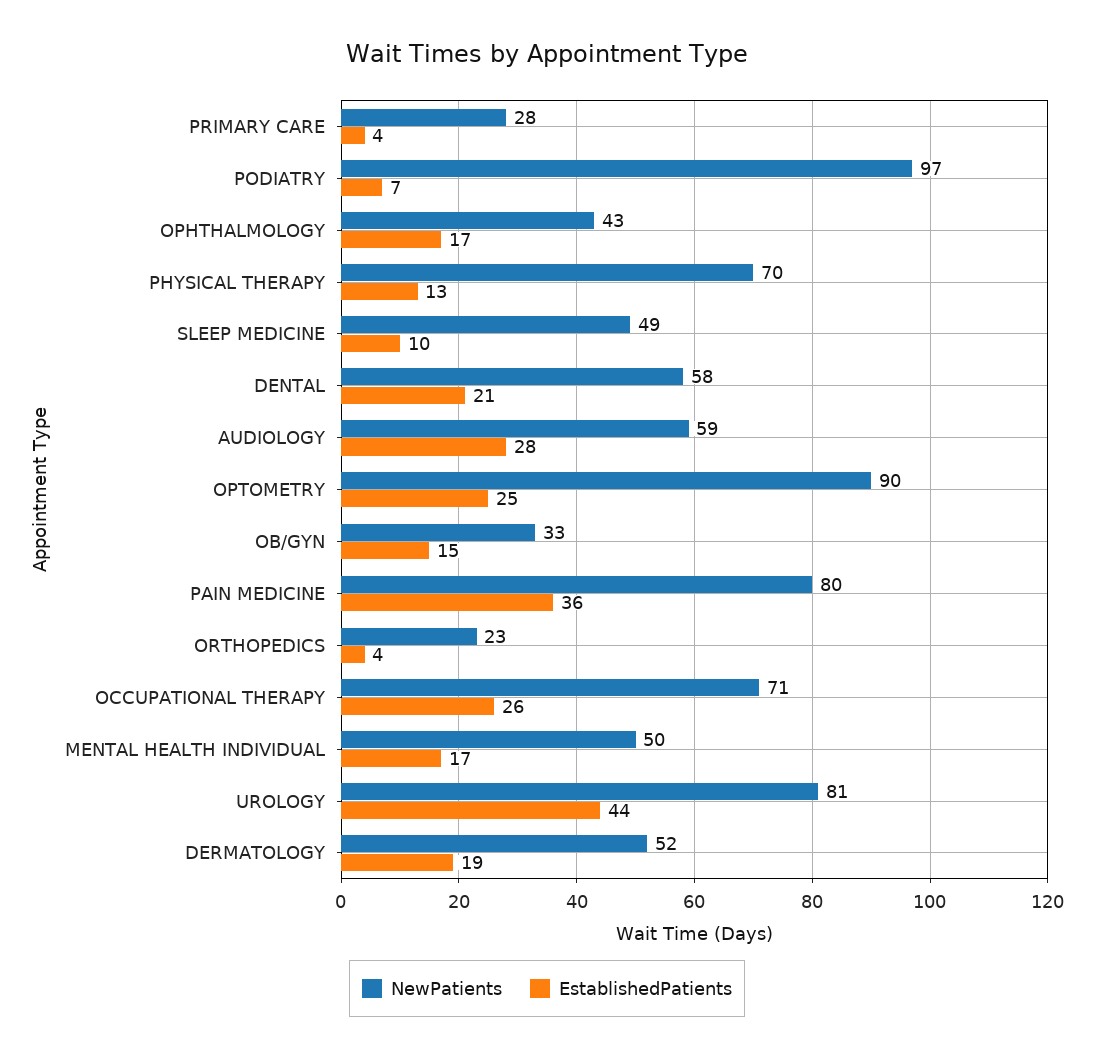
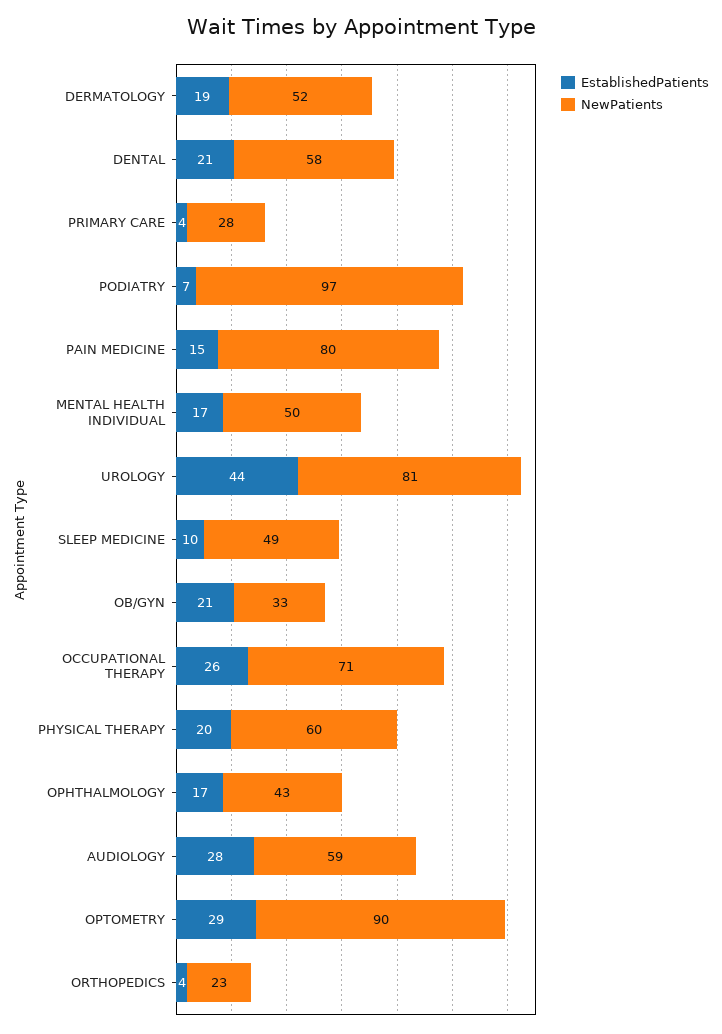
  {
    "NewPatients": {
      "PRIMARY CARE": 28,
      "PODIATRY": 97,
      "OPHTHALMOLOGY": 43,
-     "PHYSICAL THERAPY": 70,
+     "PHYSICAL THERAPY": 60,
      "SLEEP MEDICINE": 49,
      "DENTAL": 58,
      "AUDIOLOGY": 59,
      "OPTOMETRY": 90,
      "OB/GYN": 33,
      "PAIN MEDICINE": 80,
      "ORTHOPEDICS": 23,
      "OCCUPATIONAL THERAPY": 71,
      "MENTAL HEALTH INDIVIDUAL": 50,
      "UROLOGY": 81,
      "DERMATOLOGY": 52
    },
    "EstablishedPatients": {
      "PRIMARY CARE": 4,
      "PODIATRY": 7,
      "OPHTHALMOLOGY": 17,
-     "PHYSICAL THERAPY": 13,
+     "PHYSICAL THERAPY": 20,
      "SLEEP MEDICINE": 10,
      "DENTAL": 21,
      "AUDIOLOGY": 28,
-     "OPTOMETRY": 25,
+     "OPTOMETRY": 29,
-     "OB/GYN": 15,
+     "OB/GYN": 21,
-     "PAIN MEDICINE": 36,
+     "PAIN MEDICINE": 15,
      "ORTHOPEDICS": 4,
      "OCCUPATIONAL THERAPY": 26,
      "MENTAL HEALTH INDIVIDUAL": 17,
      "UROLOGY": 44,
      "DERMATOLOGY": 19
    }
  }

